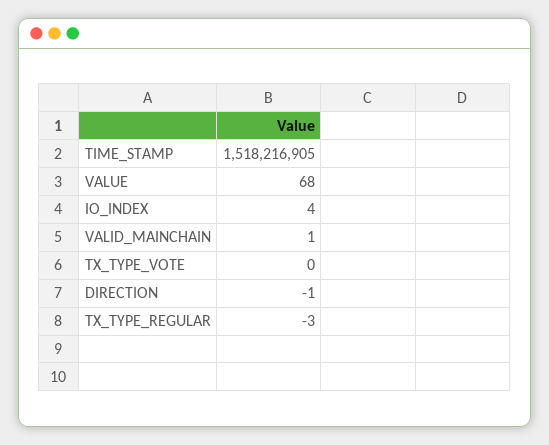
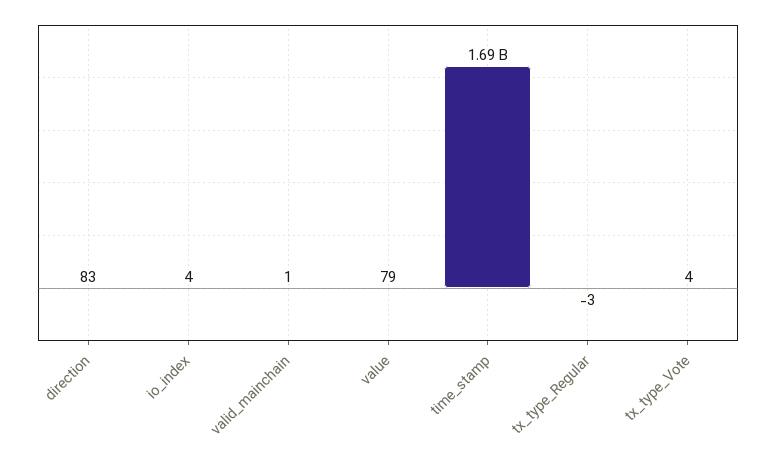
  {
-   "TIME_STAMP": 1518216905,
+   "TIME_STAMP": 1690000000,
-   "VALUE": 68,
+   "VALUE": 79,
    "IO_INDEX": 4,
    "VALID_MAINCHAIN": 1,
-   "TX_TYPE_VOTE": 0,
+   "TX_TYPE_VOTE": 4,
-   "DIRECTION": -1,
+   "DIRECTION": 83,
    "TX_TYPE_REGULAR": -3
  }

